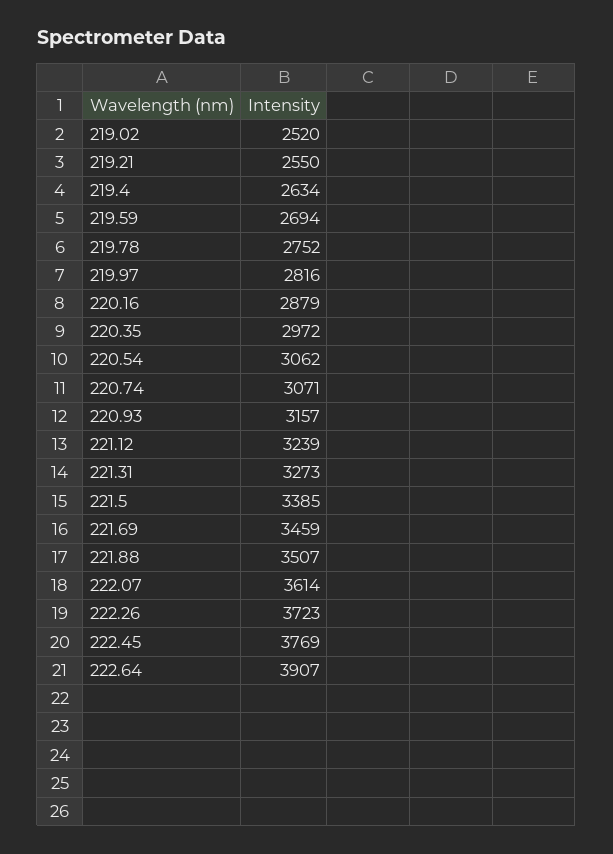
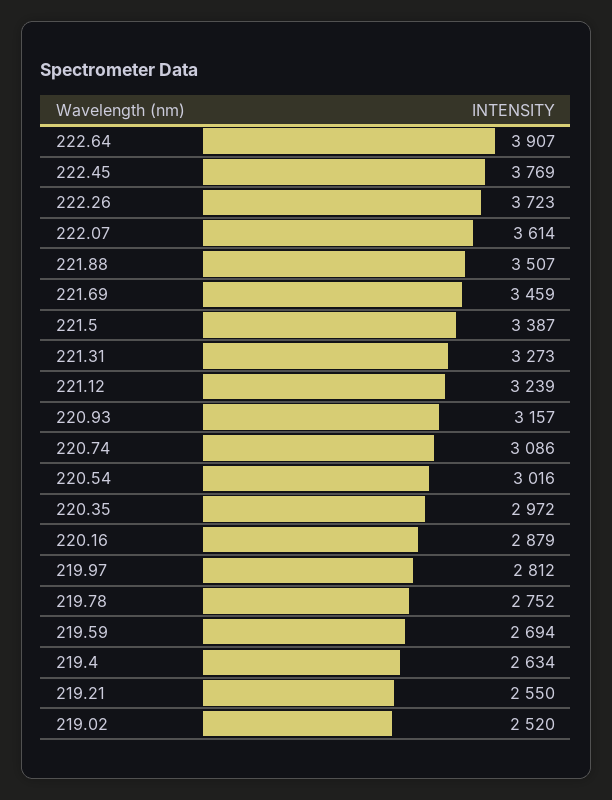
  {
    "219.02": 2520,
    "219.21": 2550,
    "219.4": 2634,
    "219.59": 2694,
    "219.78": 2752,
-   "219.97": 2816,
+   "219.97": 2812,
    "220.16": 2879,
    "220.35": 2972,
-   "220.54": 3062,
+   "220.54": 3016,
-   "220.74": 3071,
+   "220.74": 3086,
    "220.93": 3157,
    "221.12": 3239,
    "221.31": 3273,
-   "221.5": 3385,
+   "221.5": 3387,
    "221.69": 3459,
    "221.88": 3507,
    "222.07": 3614,
    "222.26": 3723,
    "222.45": 3769,
    "222.64": 3907
  }

